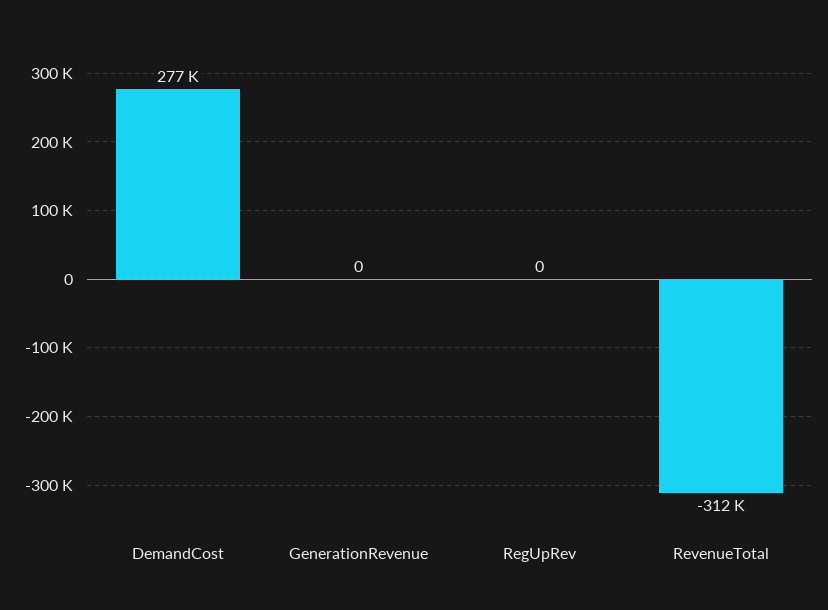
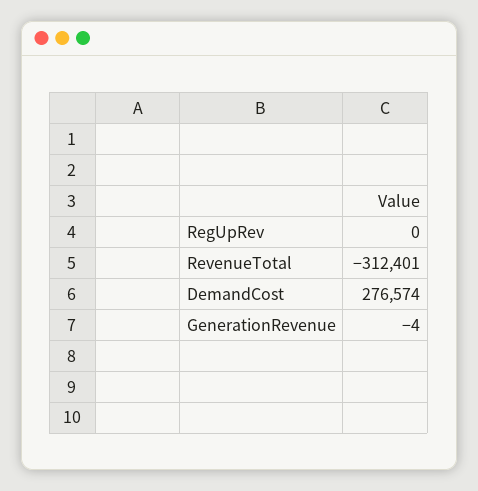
  {
    "DemandCost": 276574,
-   "GenerationRevenue": 0,
+   "GenerationRevenue": -4,
    "RegUpRev": 0,
    "RevenueTotal": -312401
  }

